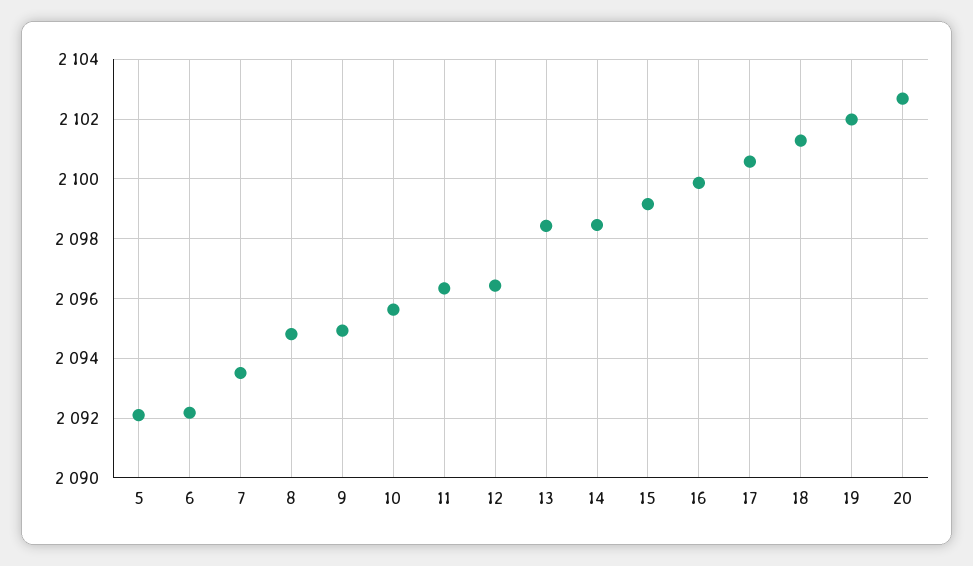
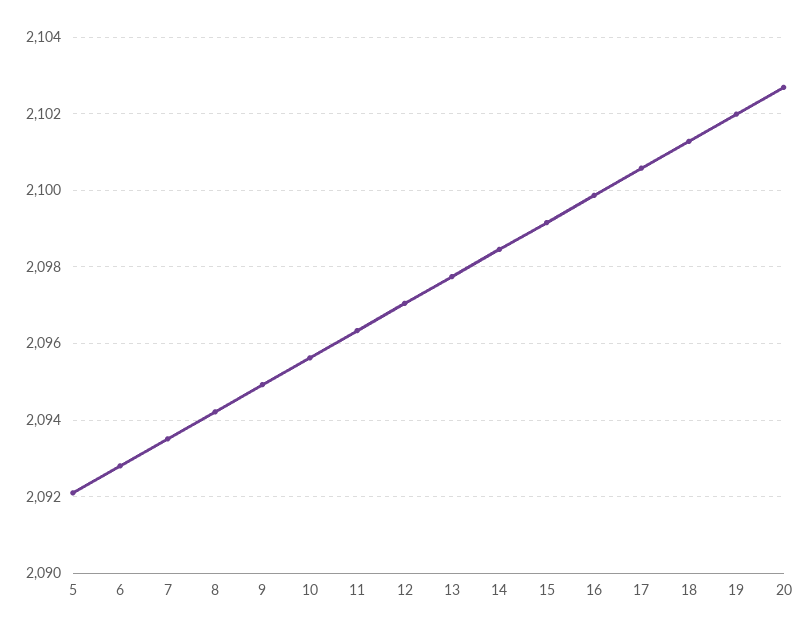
  {
    "5": 2092.2,
-   "6": 2092.25,
+   "6": 2092.8,
    "7": 2093.6,
-   "8": 2094.75,
+   "8": 2094.2,
    "9": 2095,
    "10": 2095.6,
    "11": 2096.4,
-   "12": 2096.5,
+   "12": 2097,
-   "13": 2098.5,
+   "13": 2097.8,
    "14": 2098.4,
    "15": 2099.2,
    "16": 2099.8,
    "17": 2100.6,
    "18": 2101.2,
    "19": 2102,
    "20": 2102.6
  }

